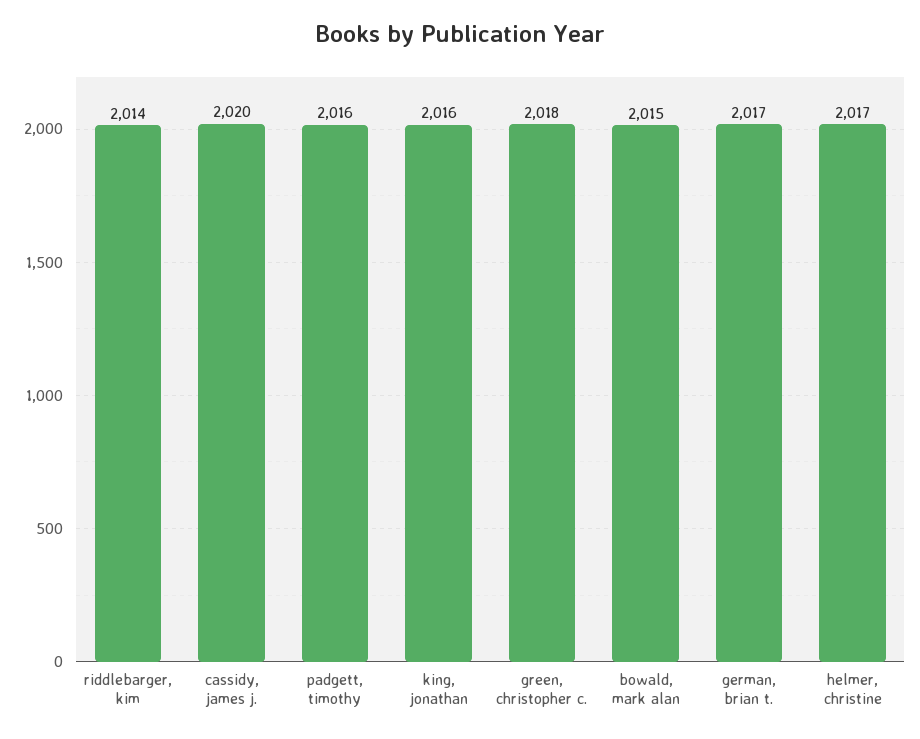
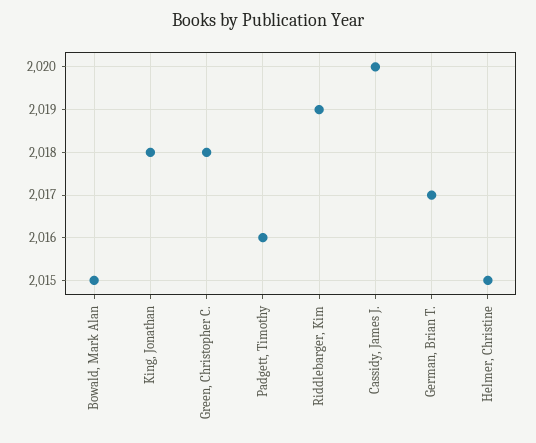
  {
-   "riddlebarger, kim": 2014,
+   "riddlebarger, kim": 2019,
    "cassidy, james j.": 2020,
    "padgett, timothy": 2016,
-   "king, jonathan": 2016,
+   "king, jonathan": 2018,
    "green, christopher c.": 2018,
    "bowald, mark alan": 2015,
    "german, brian t.": 2017,
-   "helmer, christine": 2017
+   "helmer, christine": 2015
  }

